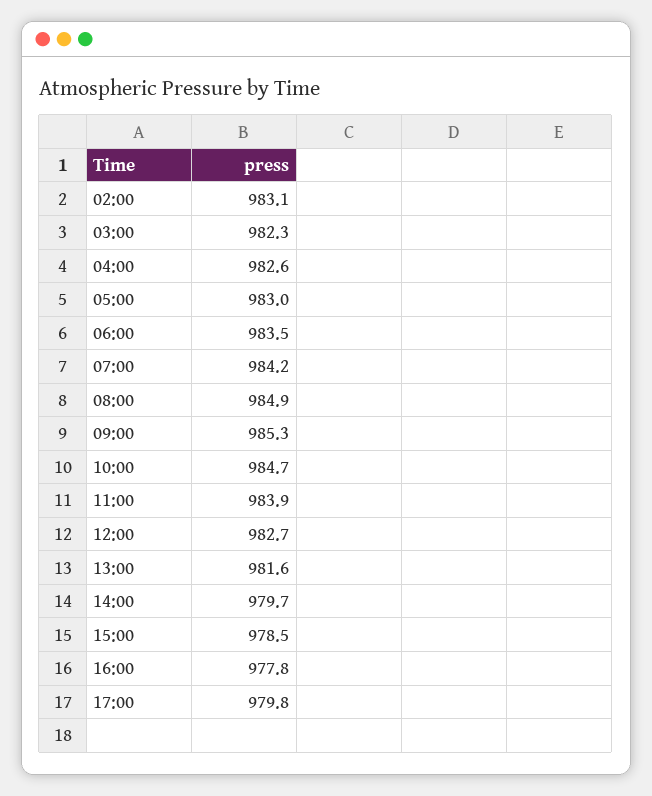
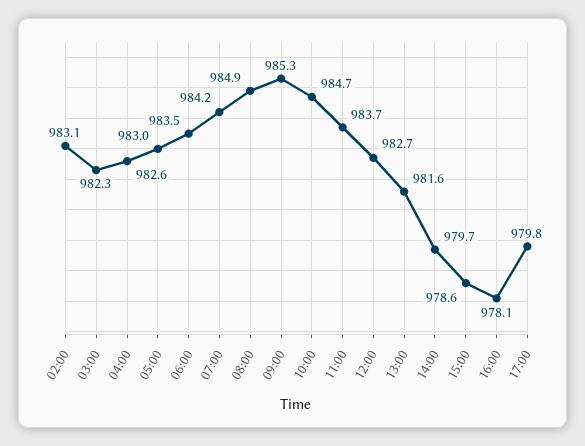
  {
    "02:00": 983.1,
    "03:00": 982.3,
    "04:00": 982.6,
    "05:00": 983,
    "06:00": 983.5,
    "07:00": 984.2,
    "08:00": 984.9,
    "09:00": 985.3,
    "10:00": 984.7,
-   "11:00": 983.9,
+   "11:00": 983.7,
    "12:00": 982.7,
    "13:00": 981.6,
    "14:00": 979.7,
-   "15:00": 978.5,
+   "15:00": 978.6,
-   "16:00": 977.8,
+   "16:00": 978.1,
    "17:00": 979.8
  }

